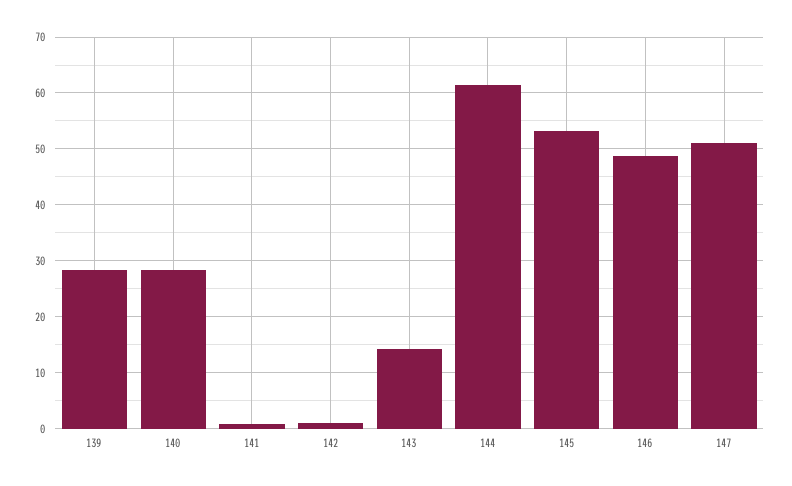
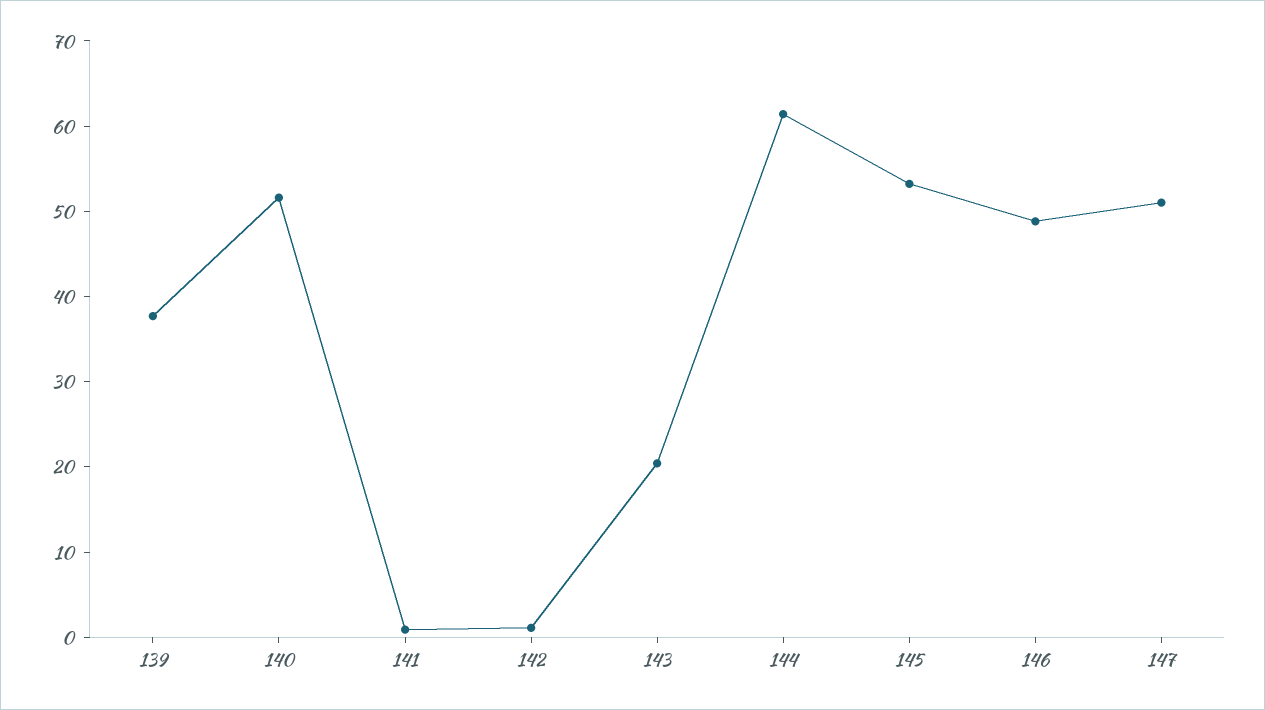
  {
-   "139": 28,
+   "139": 38,
-   "140": 28,
+   "140": 52,
    "141": 0,
    "142": 2,
-   "143": 14,
+   "143": 20,
    "144": 62,
    "145": 54,
    "146": 48,
    "147": 52
  }

